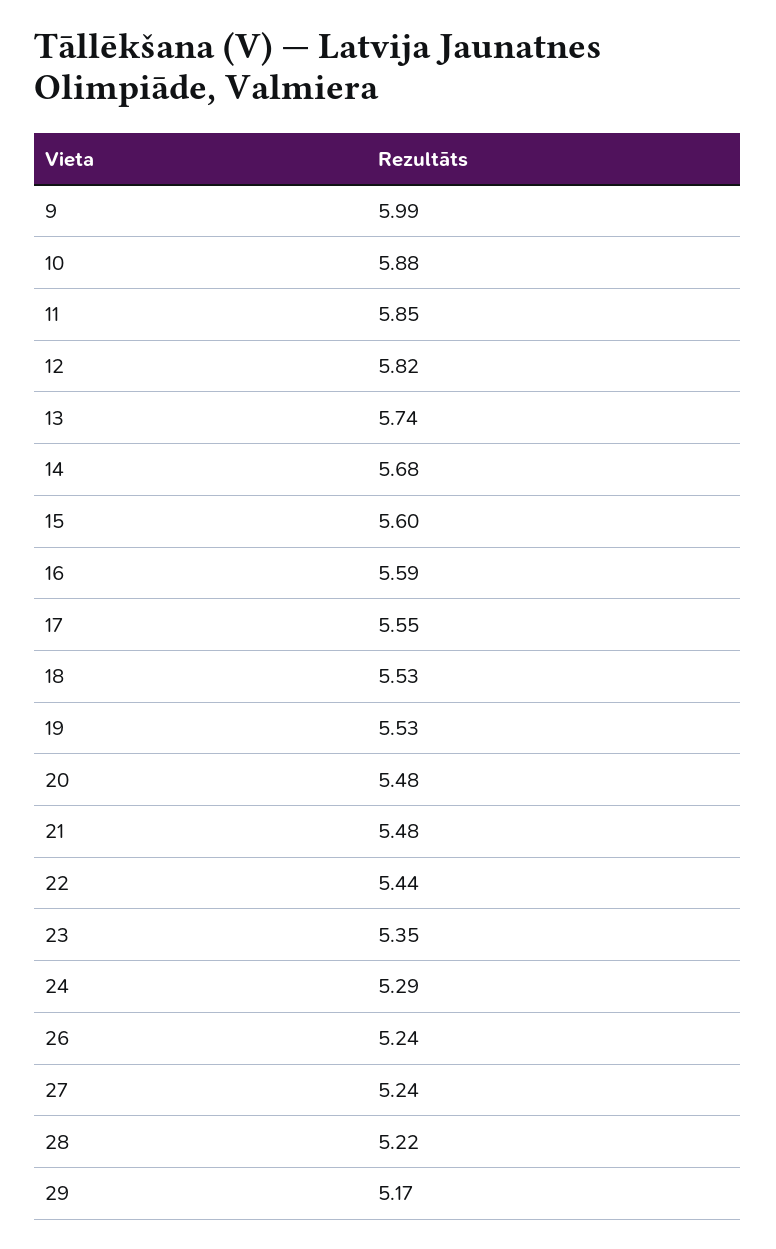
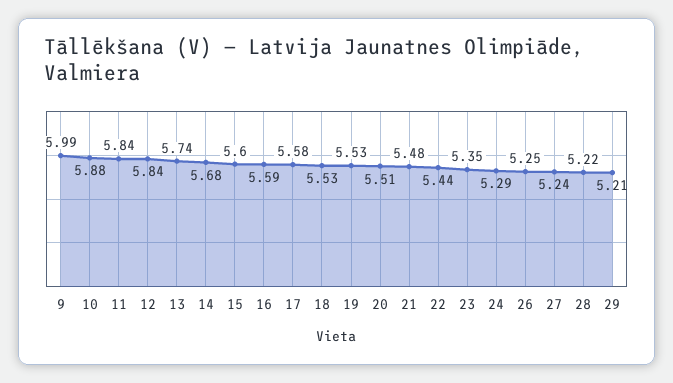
  {
    "9": 5.99,
    "10": 5.88,
-   "11": 5.85,
+   "11": 5.84,
-   "12": 5.82,
+   "12": 5.84,
    "13": 5.74,
    "14": 5.68,
    "15": 5.6,
    "16": 5.59,
-   "17": 5.55,
+   "17": 5.58,
    "18": 5.53,
    "19": 5.53,
-   "20": 5.48,
+   "20": 5.51,
    "21": 5.48,
    "22": 5.44,
    "23": 5.35,
    "24": 5.29,
-   "26": 5.24,
+   "26": 5.25,
    "27": 5.24,
    "28": 5.22,
-   "29": 5.17
+   "29": 5.21
  }

